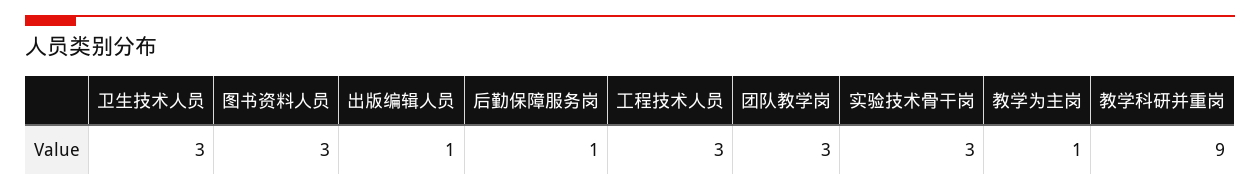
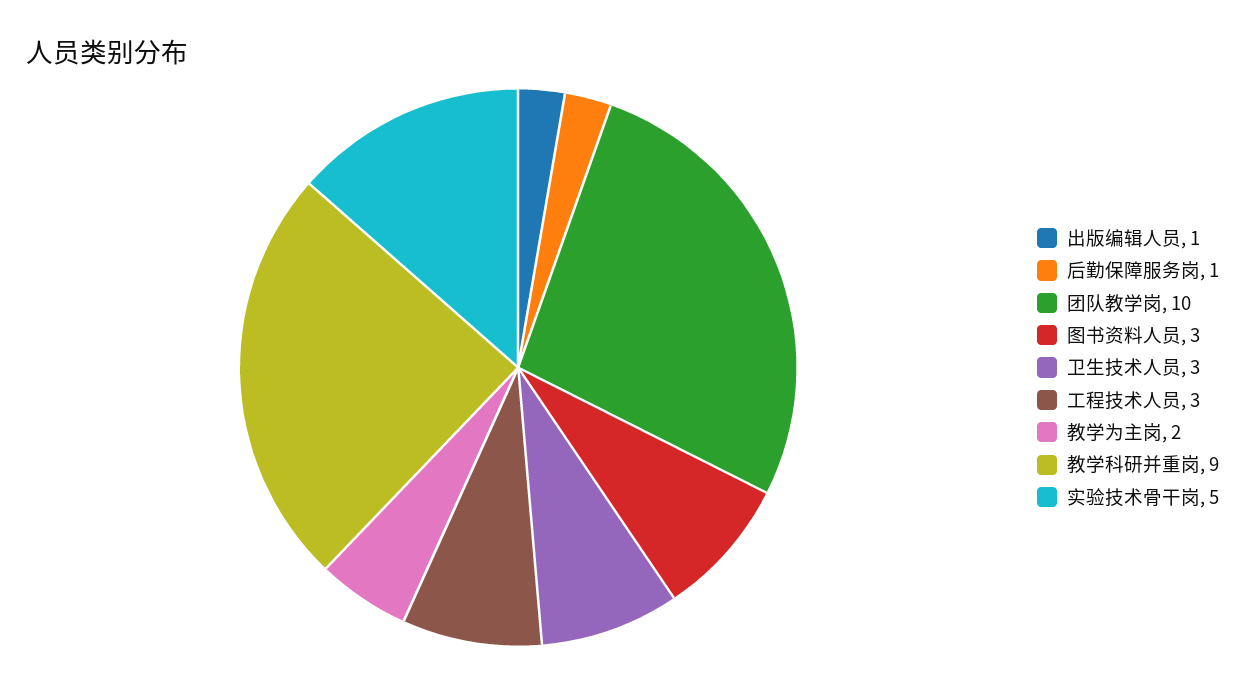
  {
    "卫生技术人员": 3,
    "图书资料人员": 3,
    "出版编辑人员": 1,
    "后勤保障服务岗": 1,
    "工程技术人员": 3,
-   "团队教学岗": 3,
+   "团队教学岗": 10,
-   "实验技术骨干岗": 3,
+   "实验技术骨干岗": 5,
-   "教学为主岗": 1,
+   "教学为主岗": 2,
    "教学科研并重岗": 9
  }

